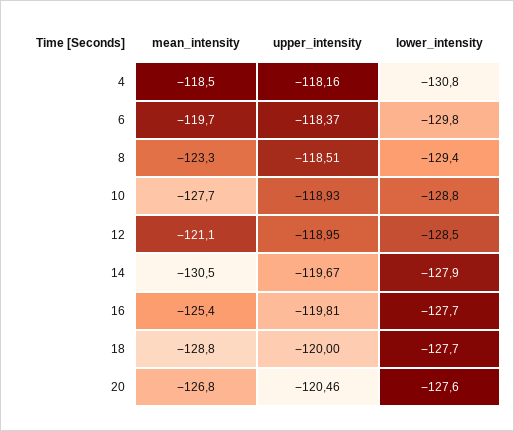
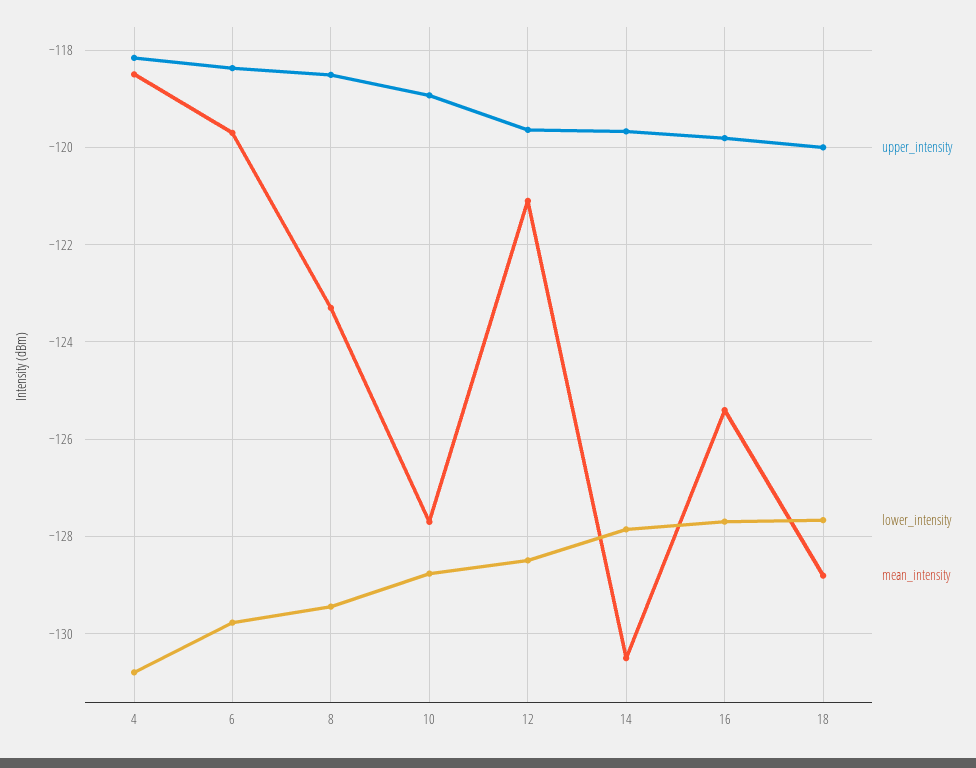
  {
    "mean_intensity": {
      "4": -118.5,
      "6": -119.7,
      "8": -123.3,
      "10": -127.7,
      "12": -121.1,
      "14": -130.5,
      "16": -125.4,
-     "18": -128.8,
+     "18": -128.8
-     "20": -126.8
    },
    "upper_intensity": {
      "4": -118.16,
      "6": -118.37,
      "8": -118.51,
      "10": -118.93,
-     "12": -118.95,
+     "12": -119.6,
      "14": -119.67,
      "16": -119.81,
-     "18": -120,
+     "18": -120
-     "20": -120.46
    },
    "lower_intensity": {
      "4": -130.8,
      "6": -129.8,
      "8": -129.4,
      "10": -128.8,
      "12": -128.5,
      "14": -127.9,
      "16": -127.7,
-     "18": -127.7,
+     "18": -127.7
-     "20": -127.6
    }
  }

